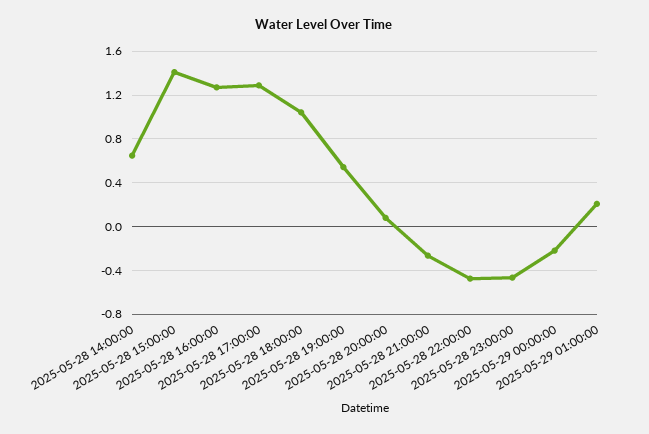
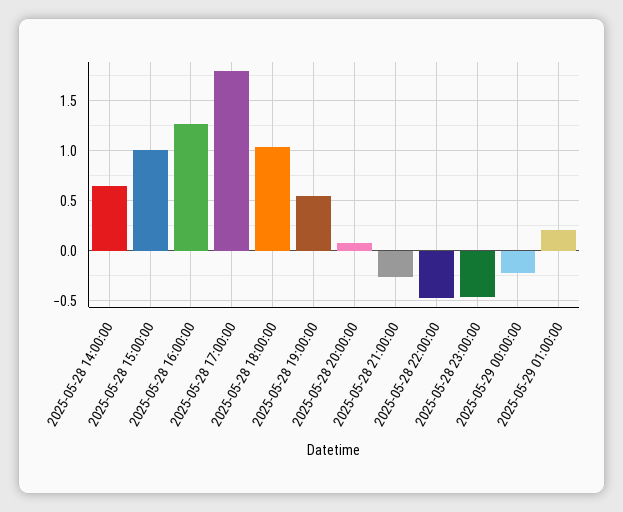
  {
    "2025-05-28 14:00:00": 0.6,
-   "2025-05-28 15:00:00": 1.4,
+   "2025-05-28 15:00:00": 1,
    "2025-05-28 16:00:00": 1.3,
-   "2025-05-28 17:00:00": 1.3,
+   "2025-05-28 17:00:00": 1.8,
    "2025-05-28 18:00:00": 1,
    "2025-05-28 19:00:00": 0.5,
    "2025-05-28 20:00:00": 0.1,
    "2025-05-28 21:00:00": -0.3,
    "2025-05-28 22:00:00": -0.5,
    "2025-05-28 23:00:00": -0.5,
    "2025-05-29 00:00:00": -0.2,
    "2025-05-29 01:00:00": 0.2
  }

